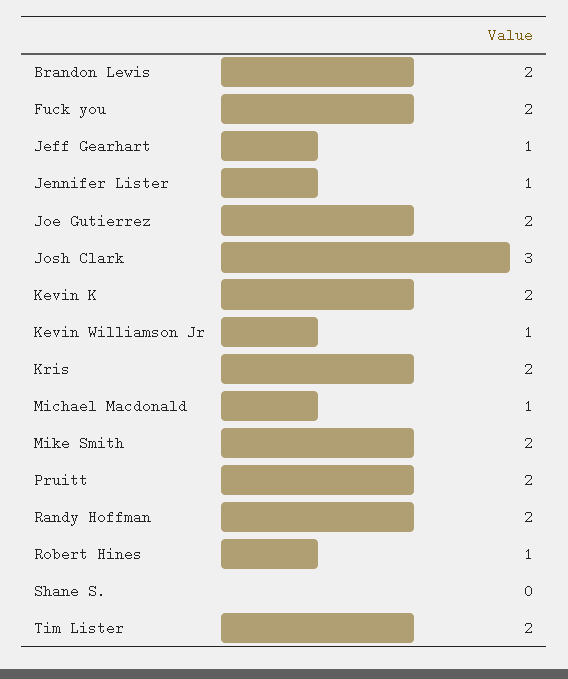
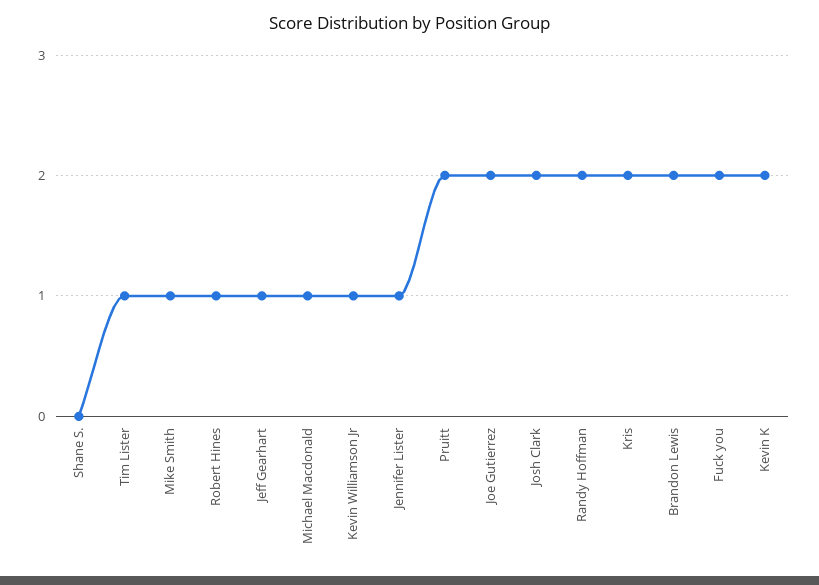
  {
    "Brandon Lewis": 2,
    "Fuck you": 2,
    "Jeff Gearhart": 1,
    "Jennifer Lister": 1,
    "Joe Gutierrez": 2,
-   "Josh Clark": 3,
+   "Josh Clark": 2,
    "Kevin K": 2,
    "Kevin Williamson Jr": 1,
    "Kris": 2,
    "Michael Macdonald": 1,
-   "Mike Smith": 2,
+   "Mike Smith": 1,
    "Pruitt": 2,
    "Randy Hoffman": 2,
    "Robert Hines": 1,
    "Shane S.": 0,
-   "Tim Lister": 2
+   "Tim Lister": 1
  }

